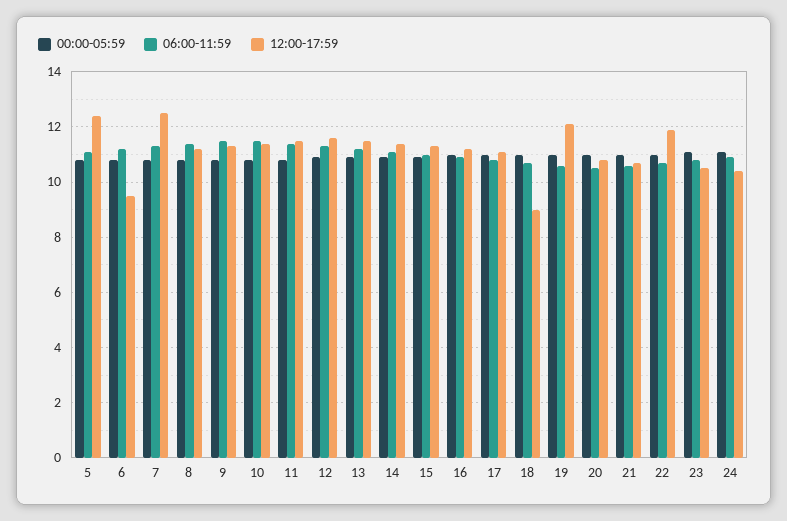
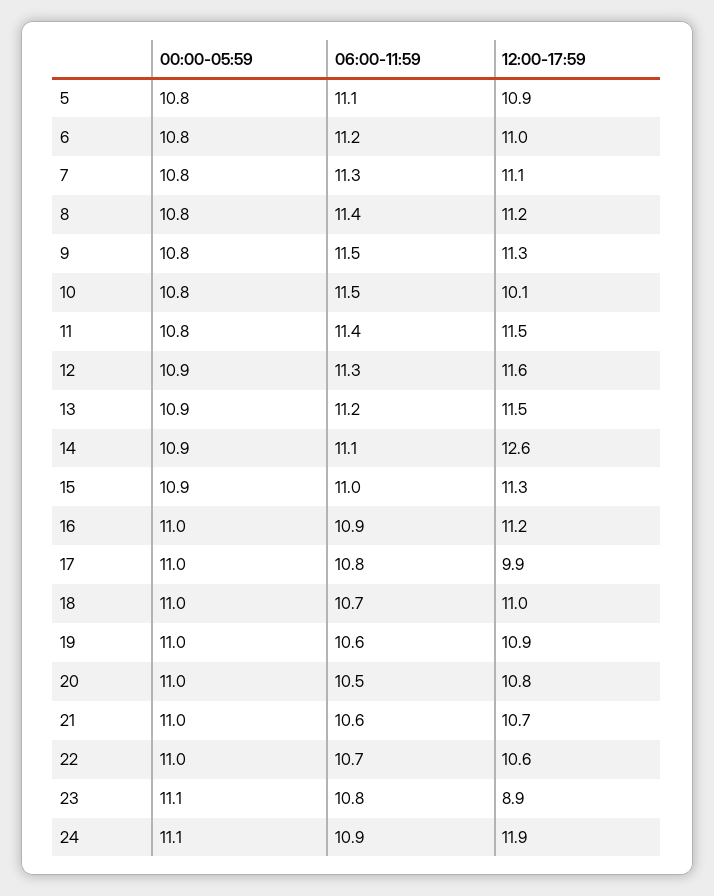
  {
    "00:00-05:59": {
      "5": 10.8,
      "6": 10.8,
      "7": 10.8,
      "8": 10.8,
      "9": 10.8,
      "10": 10.8,
      "11": 10.8,
      "12": 10.9,
      "13": 10.9,
      "14": 10.9,
      "15": 10.9,
      "16": 11,
      "17": 11,
      "18": 11,
      "19": 11,
      "20": 11,
      "21": 11,
      "22": 11,
      "23": 11.1,
      "24": 11.1
    },
    "06:00-11:59": {
      "5": 11.1,
      "6": 11.2,
      "7": 11.3,
      "8": 11.4,
      "9": 11.5,
      "10": 11.5,
      "11": 11.4,
      "12": 11.3,
      "13": 11.2,
      "14": 11.1,
      "15": 11,
      "16": 10.9,
      "17": 10.8,
      "18": 10.7,
      "19": 10.6,
      "20": 10.5,
      "21": 10.6,
      "22": 10.7,
      "23": 10.8,
      "24": 10.9
    },
    "12:00-17:59": {
-     "5": 12.5,
+     "5": 10.9,
-     "6": 9.5,
+     "6": 11,
-     "7": 12.5,
+     "7": 11.1,
      "8": 11.2,
      "9": 11.3,
-     "10": 11.5,
+     "10": 10.1,
      "11": 11.5,
      "12": 11.6,
      "13": 11.5,
-     "14": 11.5,
+     "14": 12.6,
      "15": 11.3,
      "16": 11.2,
-     "17": 11,
+     "17": 9.9,
-     "18": 9,
+     "18": 11,
-     "19": 12,
+     "19": 10.9,
      "20": 10.8,
      "21": 10.7,
-     "22": 12,
+     "22": 10.6,
-     "23": 10.5,
+     "23": 8.9,
-     "24": 10.5
+     "24": 11.9
    }
  }

